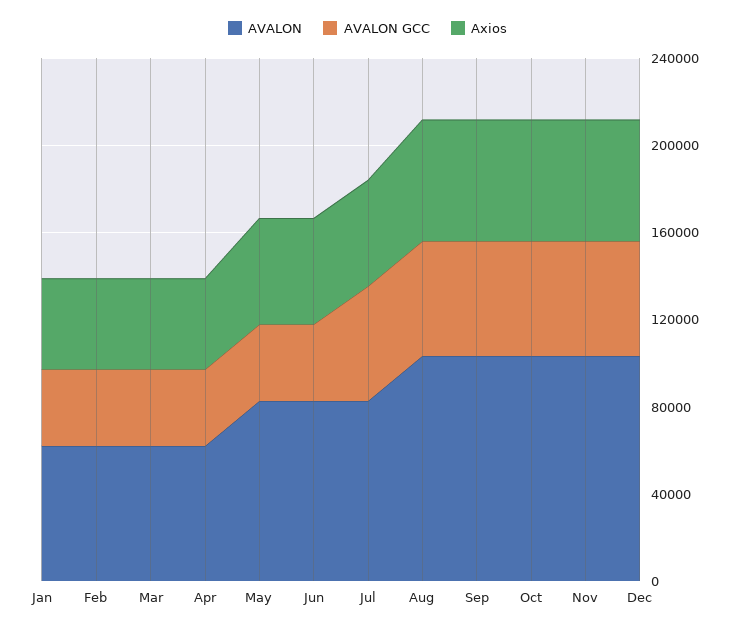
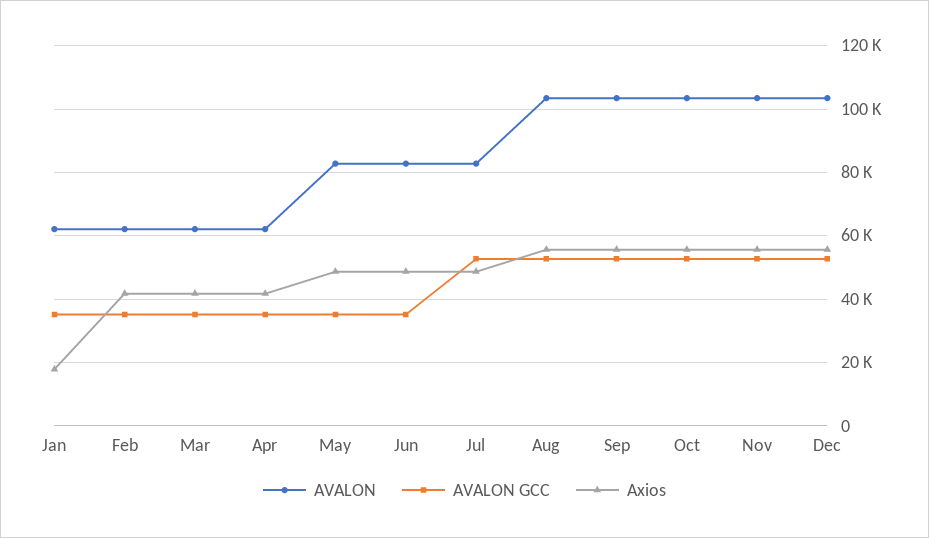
  {
    "AVALON": {
      "Jan": 62000,
      "Feb": 62000,
      "Mar": 62000,
      "Apr": 62000,
      "May": 82000,
      "Jun": 82000,
      "Jul": 82000,
      "Aug": 104000,
      "Sep": 104000,
      "Oct": 104000,
      "Nov": 104000,
      "Dec": 104000
    },
    "AVALON GCC": {
      "Jan": 36000,
      "Feb": 36000,
      "Mar": 36000,
      "Apr": 36000,
      "May": 36000,
      "Jun": 36000,
      "Jul": 52000,
      "Aug": 52000,
      "Sep": 52000,
      "Oct": 52000,
      "Nov": 52000,
      "Dec": 52000
    },
    "Axios": {
-     "Jan": 40000,
+     "Jan": 18000,
      "Feb": 42000,
      "Mar": 42000,
      "Apr": 42000,
      "May": 48000,
      "Jun": 48000,
      "Jul": 48000,
      "Aug": 56000,
      "Sep": 56000,
      "Oct": 56000,
      "Nov": 56000,
      "Dec": 56000
    }
  }

